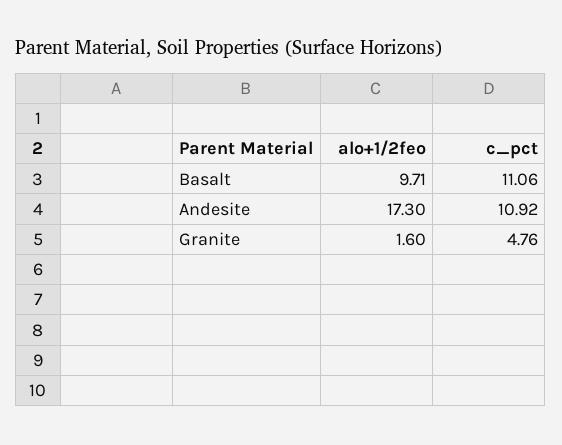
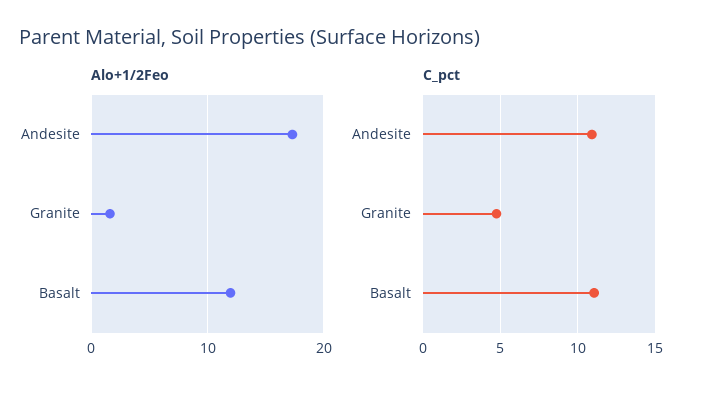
  {
    "alo+1/2feo": {
-     "Basalt": 9.71,
+     "Basalt": 12,
      "Andesite": 17.3,
      "Granite": 1.6
    },
    "c_pct": {
      "Basalt": 11.06,
      "Andesite": 10.92,
      "Granite": 4.76
    }
  }

